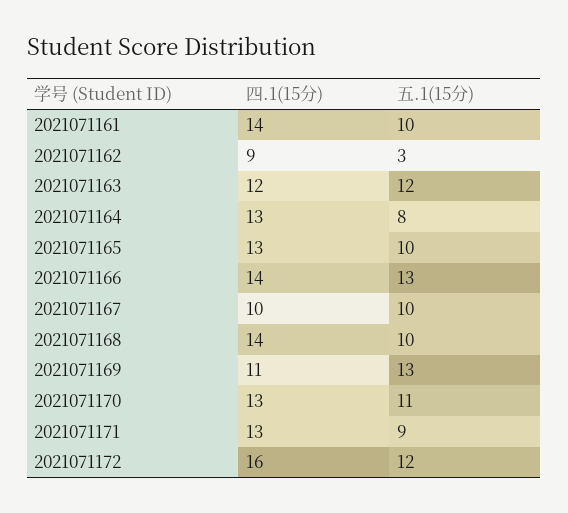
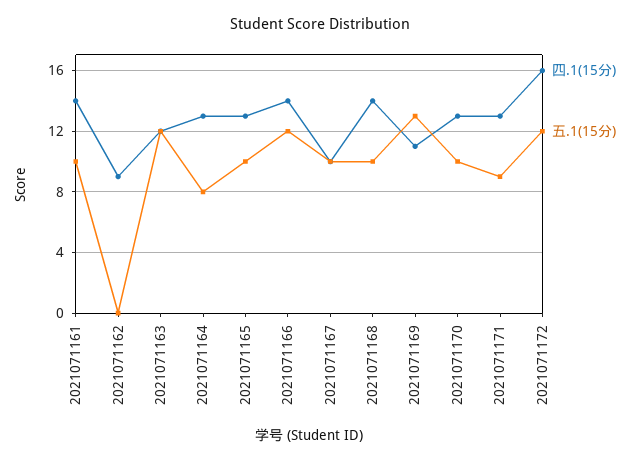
  {
    "四.1(15分)": {
      "2021071161": 14,
      "2021071162": 9,
      "2021071163": 12,
      "2021071164": 13,
      "2021071165": 13,
      "2021071166": 14,
      "2021071167": 10,
      "2021071168": 14,
      "2021071169": 11,
      "2021071170": 13,
      "2021071171": 13,
      "2021071172": 16
    },
    "五.1(15分)": {
      "2021071161": 10,
-     "2021071162": 3,
+     "2021071162": 0,
      "2021071163": 12,
      "2021071164": 8,
      "2021071165": 10,
-     "2021071166": 13,
+     "2021071166": 12,
      "2021071167": 10,
      "2021071168": 10,
      "2021071169": 13,
-     "2021071170": 11,
+     "2021071170": 10,
      "2021071171": 9,
      "2021071172": 12
    }
  }

